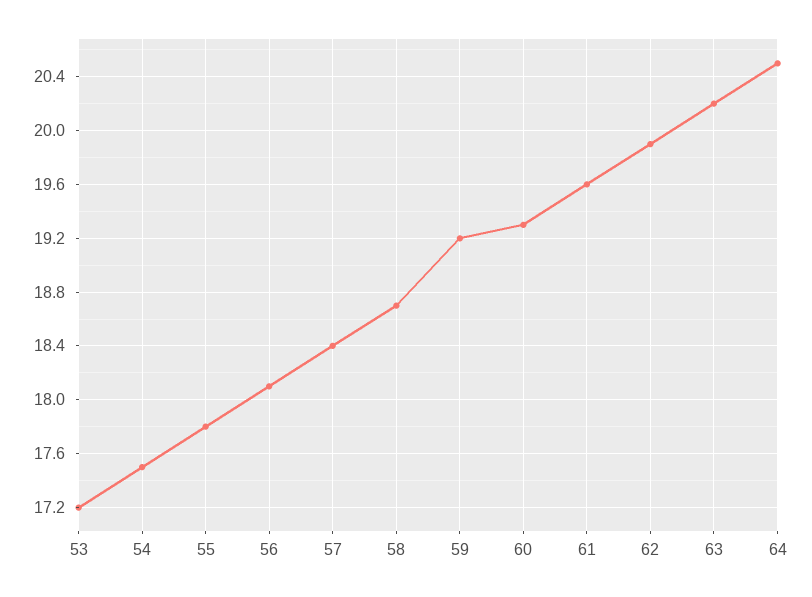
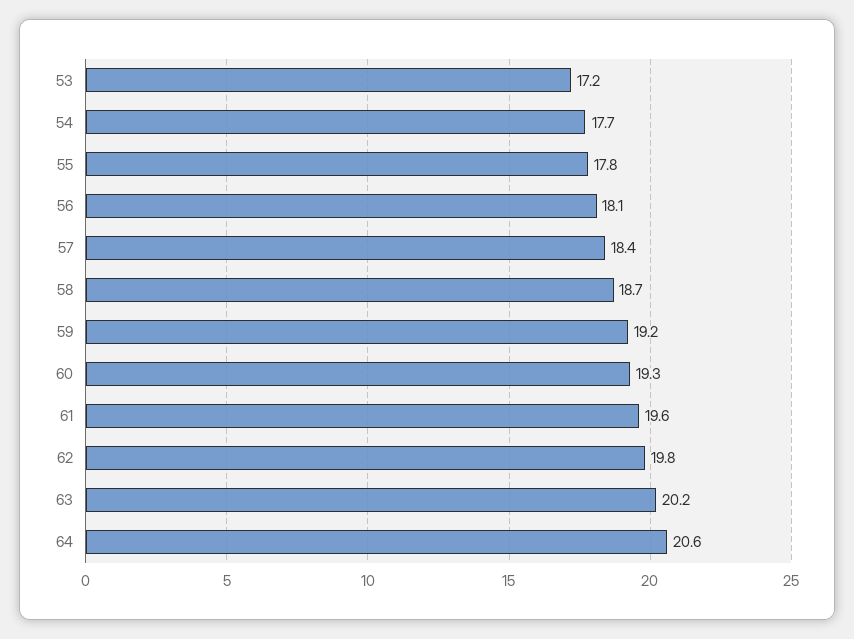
  {
    "53": 17.2,
-   "54": 17.5,
+   "54": 17.7,
    "55": 17.8,
    "56": 18.1,
    "57": 18.4,
    "58": 18.7,
    "59": 19.2,
    "60": 19.3,
    "61": 19.6,
-   "62": 19.9,
+   "62": 19.8,
    "63": 20.2,
-   "64": 20.5
+   "64": 20.6
  }

